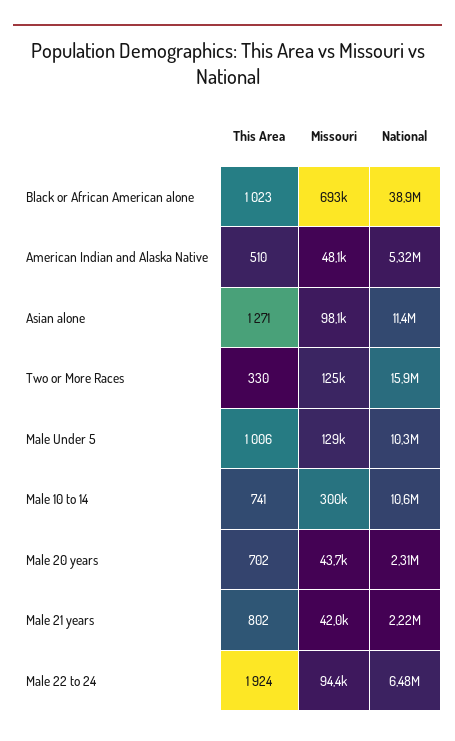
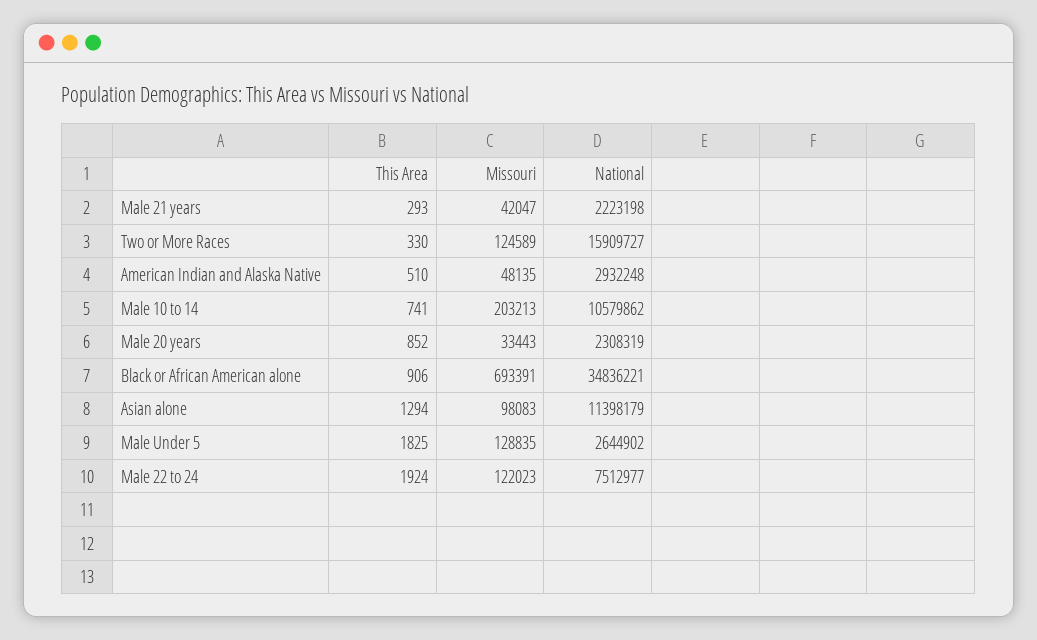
  {
    "This Area": {
-     "Black or African American alone": 1023,
+     "Black or African American alone": 906,
      "American Indian and Alaska Native": 510,
-     "Asian alone": 1271,
+     "Asian alone": 1294,
      "Two or More Races": 330,
-     "Male Under 5": 1006,
+     "Male Under 5": 1825,
      "Male 10 to 14": 741,
-     "Male 20 years": 702,
+     "Male 20 years": 852,
-     "Male 21 years": 802,
+     "Male 21 years": 293,
      "Male 22 to 24": 1924
    },
    "Missouri": {
      "Black or African American alone": 693391,
      "American Indian and Alaska Native": 48135,
      "Asian alone": 98083,
      "Two or More Races": 124589,
      "Male Under 5": 128835,
-     "Male 10 to 14": 300000,
+     "Male 10 to 14": 203213,
-     "Male 20 years": 43700,
+     "Male 20 years": 33443,
      "Male 21 years": 42047,
-     "Male 22 to 24": 94400
+     "Male 22 to 24": 122023
    },
    "National": {
-     "Black or African American alone": 38900000,
+     "Black or African American alone": 34836221,
-     "American Indian and Alaska Native": 5320000,
+     "American Indian and Alaska Native": 2932248,
      "Asian alone": 11398179,
      "Two or More Races": 15909727,
-     "Male Under 5": 10300000,
+     "Male Under 5": 2644902,
      "Male 10 to 14": 10579862,
      "Male 20 years": 2308319,
      "Male 21 years": 2223198,
-     "Male 22 to 24": 6480000
+     "Male 22 to 24": 7512977
    }
  }

